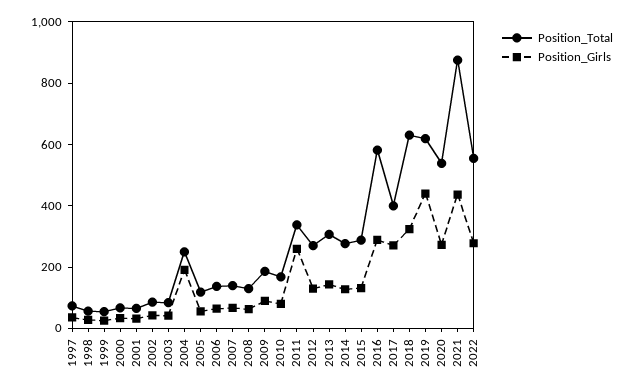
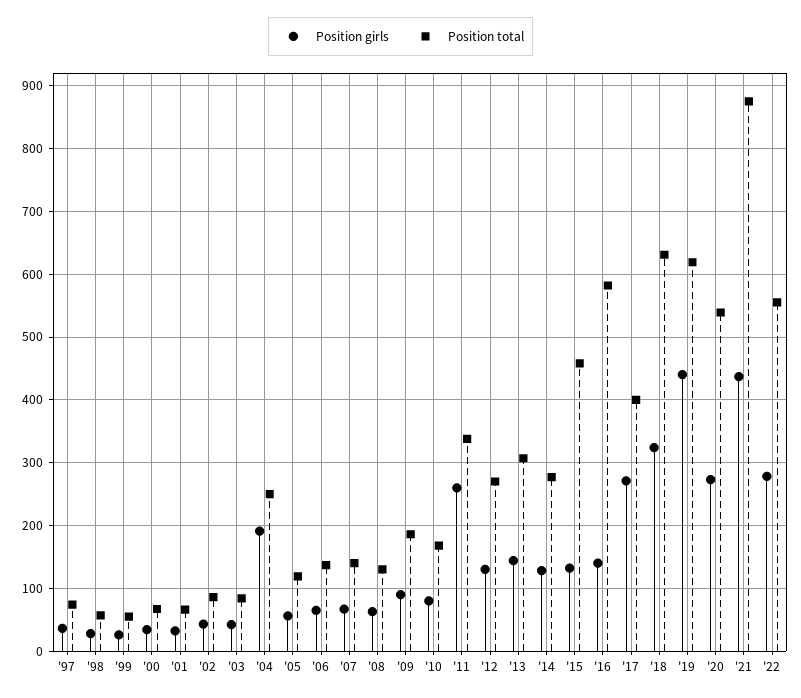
  {
    "Position_Total": {
      "1997": 70,
      "1998": 60,
      "1999": 60,
      "2000": 70,
      "2001": 70,
      "2002": 90,
      "2003": 80,
      "2004": 250,
      "2005": 120,
      "2006": 140,
      "2007": 140,
      "2008": 130,
      "2009": 190,
      "2010": 170,
      "2011": 340,
      "2012": 270,
      "2013": 310,
      "2014": 280,
-     "2015": 300,
+     "2015": 460,
      "2016": 580,
      "2017": 400,
      "2018": 630,
      "2019": 620,
      "2020": 540,
      "2021": 880,
      "2022": 560
    },
    "Position_Girls": {
      "1997": 40,
      "1998": 30,
      "1999": 30,
      "2000": 30,
      "2001": 30,
      "2002": 40,
      "2003": 40,
      "2004": 190,
      "2005": 60,
      "2006": 70,
      "2007": 70,
      "2008": 60,
      "2009": 90,
      "2010": 80,
      "2011": 260,
      "2012": 130,
      "2013": 140,
      "2014": 130,
      "2015": 130,
-     "2016": 300,
+     "2016": 140,
      "2017": 270,
      "2018": 320,
      "2019": 440,
      "2020": 270,
      "2021": 440,
      "2022": 280
    }
  }

